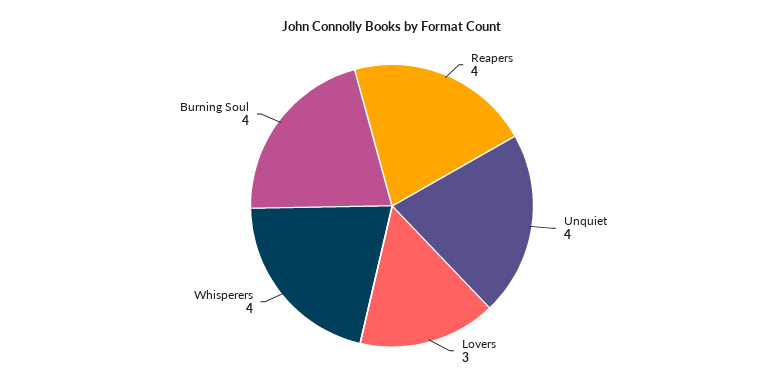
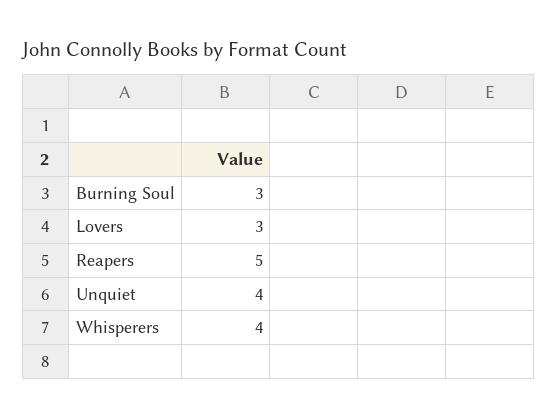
  {
-   "Reapers": 4,
+   "Reapers": 5,
    "Unquiet": 4,
    "Lovers": 3,
    "Whisperers": 4,
-   "Burning Soul": 4
+   "Burning Soul": 3
  }

